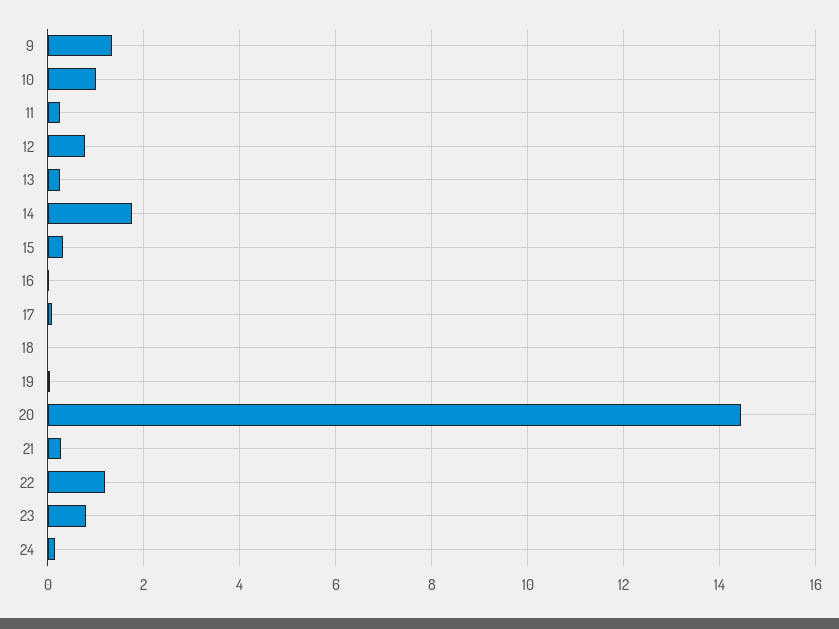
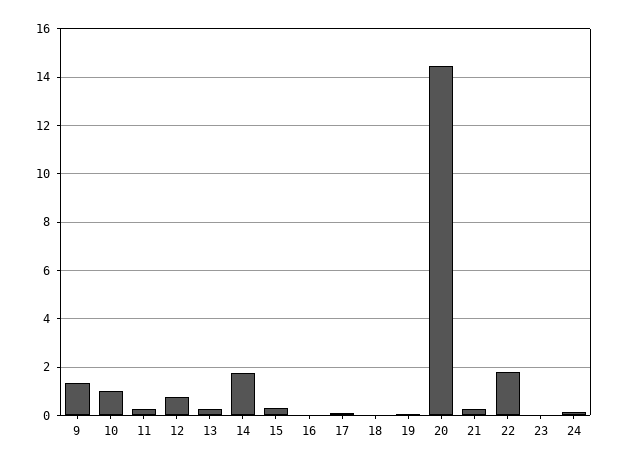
  {
    "9": 1.4,
    "10": 1,
    "11": 0.2,
    "12": 0.8,
    "13": 0.2,
    "14": 1.8,
    "15": 0.4,
    "16": 0,
    "17": 0.2,
    "18": 0,
    "19": 0,
    "20": 14.4,
    "21": 0.2,
-   "22": 1.2,
+   "22": 1.75,
-   "23": 0.8,
+   "23": 0,
    "24": 0.2
  }

